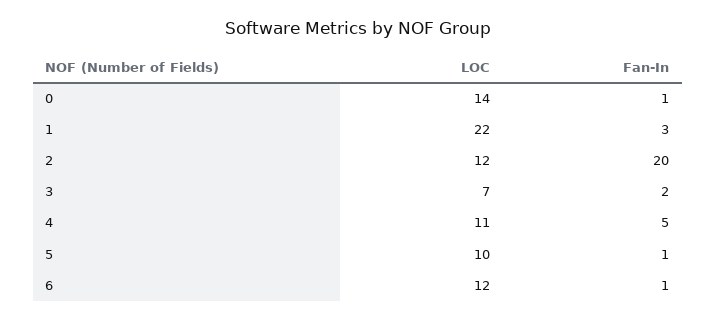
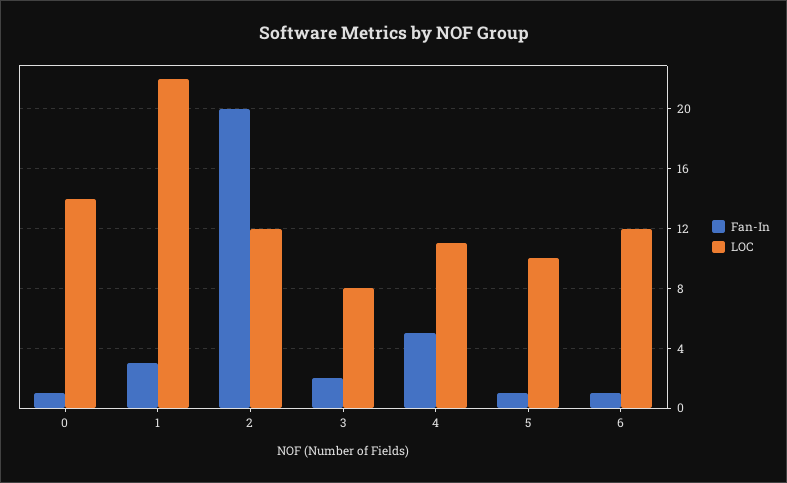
  {
    "LOC": {
      "0": 14,
      "1": 22,
      "2": 12,
-     "3": 7,
+     "3": 8,
      "4": 11,
      "5": 10,
      "6": 12
    },
    "Fan-In": {
      "0": 1,
      "1": 3,
      "2": 20,
      "3": 2,
      "4": 5,
      "5": 1,
      "6": 1
    }
  }

